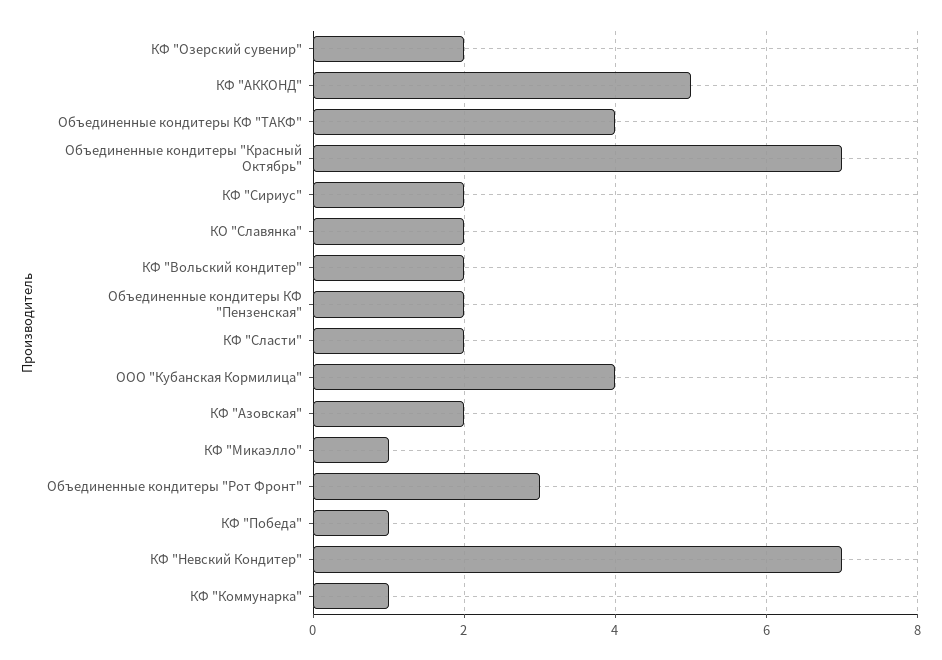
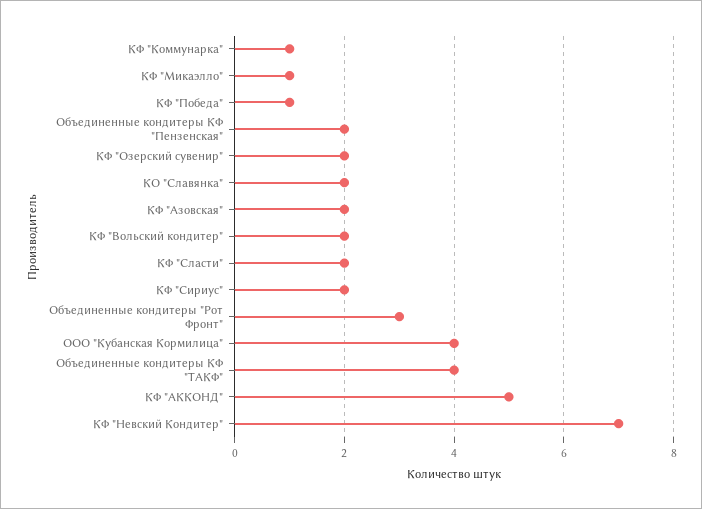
  {
    "КФ \"Озерский сувенир\"": 2,
    "КФ \"АККОНД\"": 5,
    "Объединенные кондитеры КФ \"ТАКФ\"": 4,
-   "Объединенные кондитеры \"Красный Октябрь\"": 7,
    "КФ \"Сириус\"": 2,
    "КО \"Славянка\"": 2,
    "КФ \"Вольский кондитер\"": 2,
    "Объединенные кондитеры КФ \"Пензенская\"": 2,
    "КФ \"Сласти\"": 2,
    "ООО \"Кубанская Кормилица\"": 4,
    "КФ \"Азовская\"": 2,
    "КФ \"Микаэлло\"": 1,
    "Объединенные кондитеры \"Рот Фронт\"": 3,
    "КФ \"Победа\"": 1,
    "КФ \"Невский Кондитер\"": 7,
    "КФ \"Коммунарка\"": 1
  }

